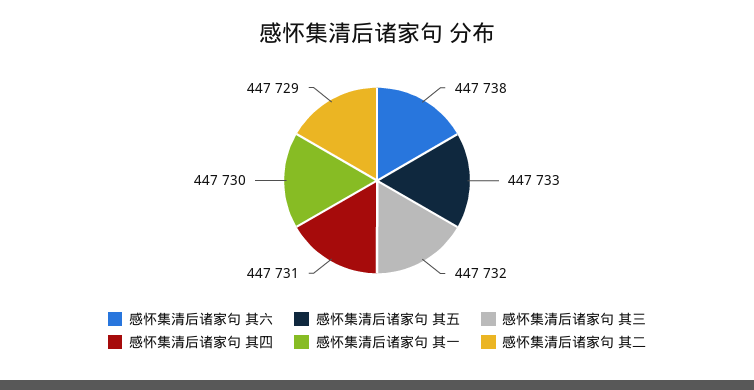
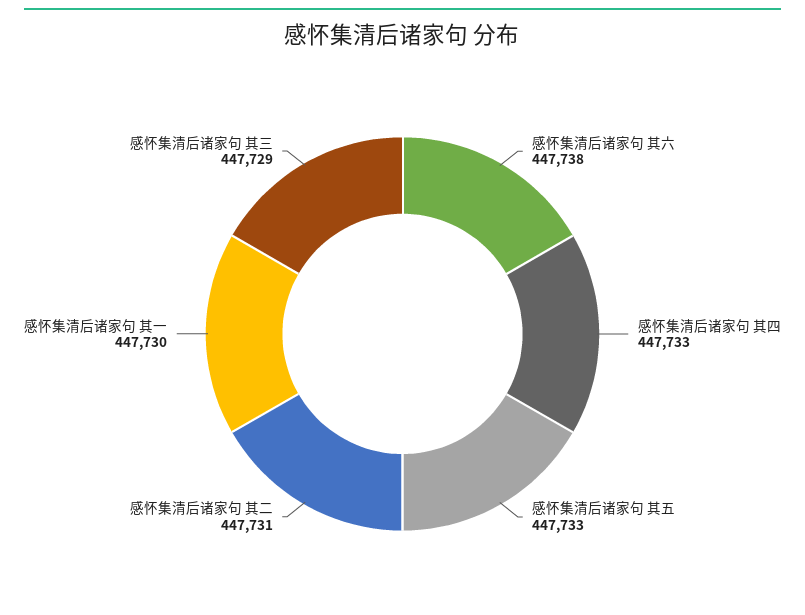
  {
    "感怀集清后诸家句 其六": 447738,
    "感怀集清后诸家句 其五": 447733,
-   "感怀集清后诸家句 其三": 447732,
+   "感怀集清后诸家句 其三": 447729,
-   "感怀集清后诸家句 其四": 447731,
+   "感怀集清后诸家句 其四": 447733,
    "感怀集清后诸家句 其一": 447730,
-   "感怀集清后诸家句 其二": 447729
+   "感怀集清后诸家句 其二": 447731
  }

